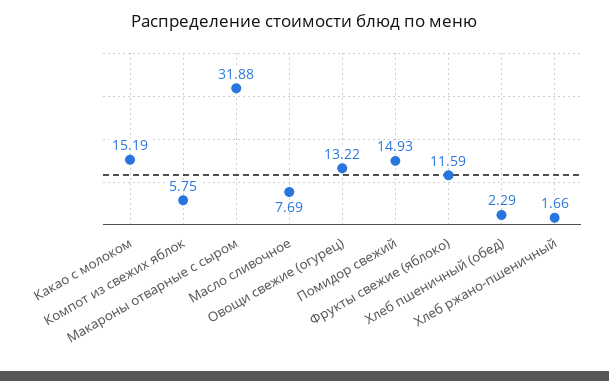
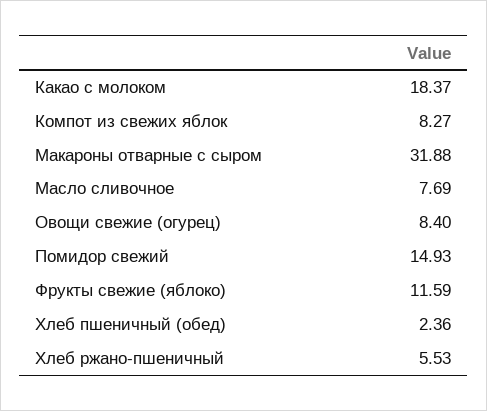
  {
-   "Какао с молоком": 15.19,
+   "Какао с молоком": 18.37,
-   "Компот из свежих яблок": 5.75,
+   "Компот из свежих яблок": 8.27,
    "Макароны отварные с сыром": 31.88,
    "Масло сливочное": 7.69,
-   "Овощи свежие (огурец)": 13.22,
+   "Овощи свежие (огурец)": 8.4,
    "Помидор свежий": 14.93,
    "Фрукты свежие (яблоко)": 11.59,
-   "Хлеб пшеничный (обед)": 2.29,
+   "Хлеб пшеничный (обед)": 2.36,
-   "Хлеб ржано-пшеничный": 1.66
+   "Хлеб ржано-пшеничный": 5.53
  }

